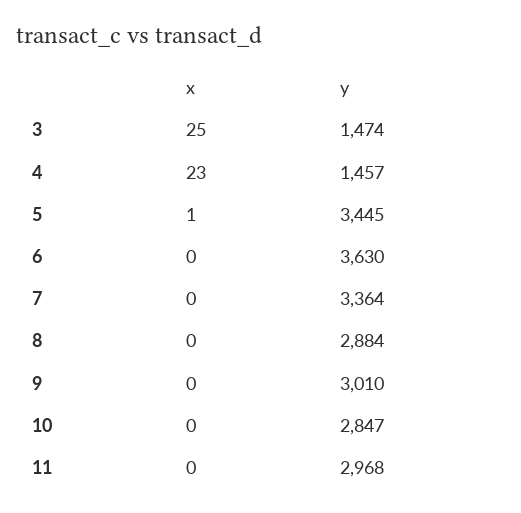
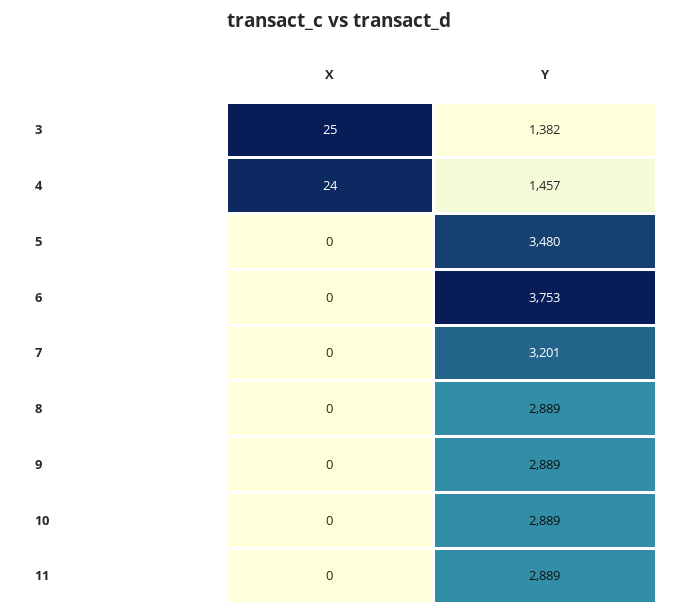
  {
    "x": {
      "3": 25,
-     "4": 23,
+     "4": 24,
-     "5": 1,
+     "5": 0,
      "6": 0,
      "7": 0,
      "8": 0,
      "9": 0,
      "10": 0,
      "11": 0
    },
    "y": {
-     "3": 1474,
+     "3": 1382,
      "4": 1457,
-     "5": 3445,
+     "5": 3480,
-     "6": 3630,
+     "6": 3753,
-     "7": 3364,
+     "7": 3201,
-     "8": 2884,
+     "8": 2889,
-     "9": 3010,
+     "9": 2889,
-     "10": 2847,
+     "10": 2889,
-     "11": 2968
+     "11": 2889
    }
  }

